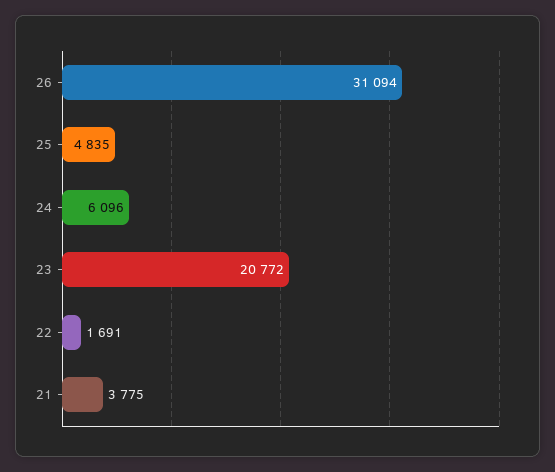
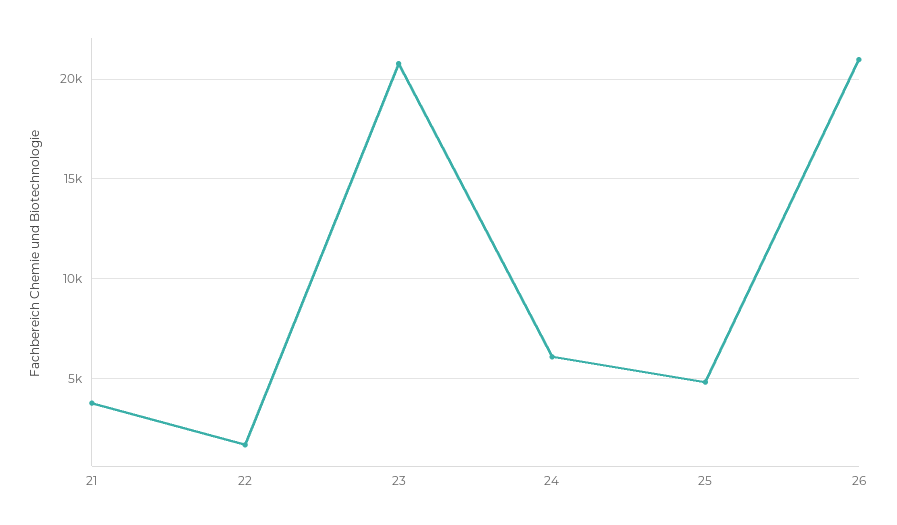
  {
-   "26": 31094,
+   "26": 21000,
    "25": 4835,
    "24": 6096,
    "23": 20772,
    "22": 1691,
    "21": 3775
  }

